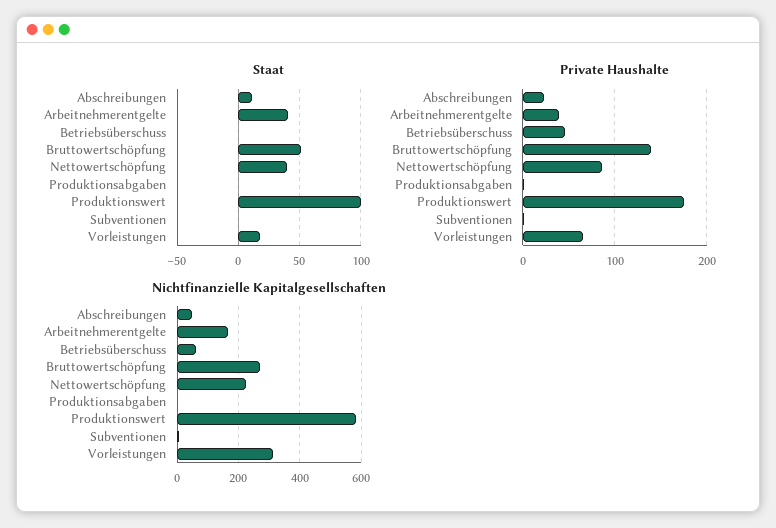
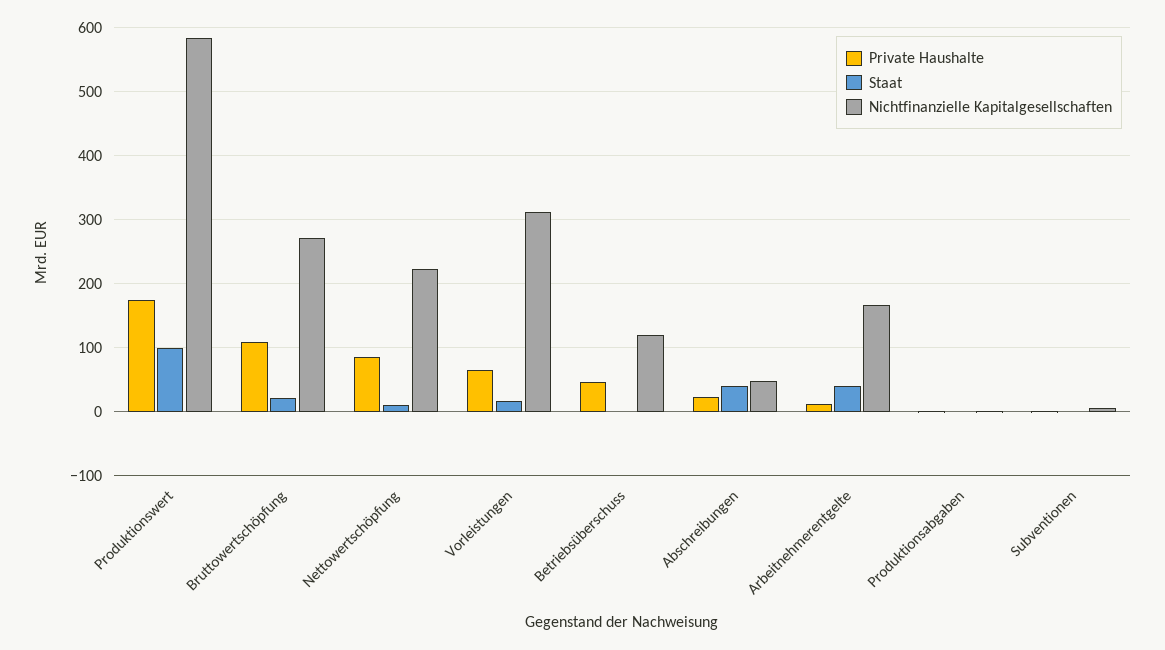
  {
    "Staat": {
-     "Abschreibungen": 10,
+     "Abschreibungen": 40,
      "Arbeitnehmerentgelte": 40,
      "Betriebsüberschuss": 0,
-     "Bruttowertschöpfung": 50,
+     "Bruttowertschöpfung": 20,
-     "Nettowertschöpfung": 40,
+     "Nettowertschöpfung": 10,
      "Produktionsabgaben": 0,
      "Produktionswert": 100,
      "Subventionen": 0,
      "Vorleistungen": 20
    },
    "Private Haushalte": {
      "Abschreibungen": 20,
-     "Arbeitnehmerentgelte": 40,
+     "Arbeitnehmerentgelte": 10,
      "Betriebsüberschuss": 50,
-     "Bruttowertschöpfung": 140,
+     "Bruttowertschöpfung": 110,
      "Nettowertschöpfung": 90,
      "Produktionsabgaben": 0,
      "Produktionswert": 180,
      "Subventionen": 0,
      "Vorleistungen": 70
    },
    "Nichtfinanzielle Kapitalgesellschaften": {
      "Abschreibungen": 50,
      "Arbeitnehmerentgelte": 170,
-     "Betriebsüberschuss": 60,
+     "Betriebsüberschuss": 120,
      "Bruttowertschöpfung": 270,
      "Nettowertschöpfung": 220,
      "Produktionsabgaben": 0,
      "Produktionswert": 580,
      "Subventionen": 10,
      "Vorleistungen": 310
    }
  }

